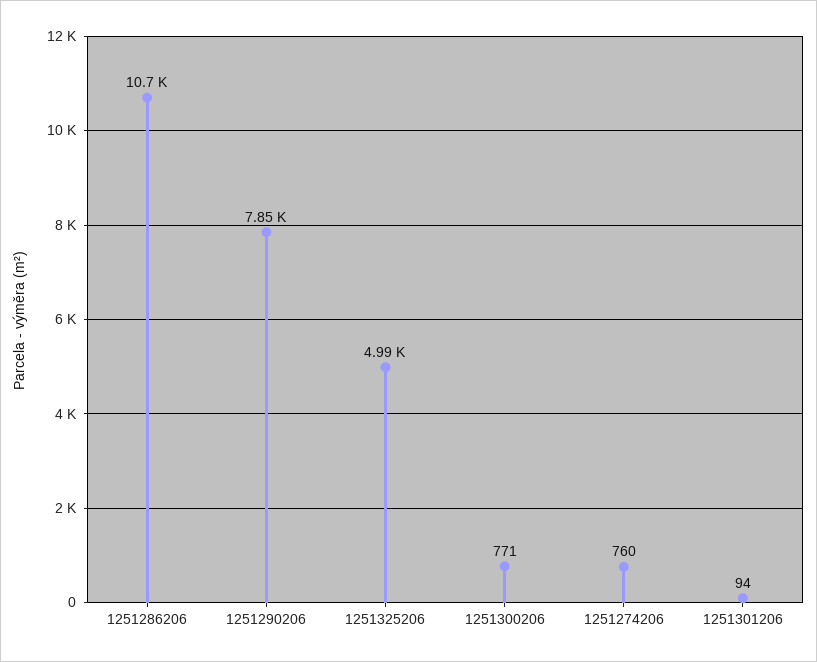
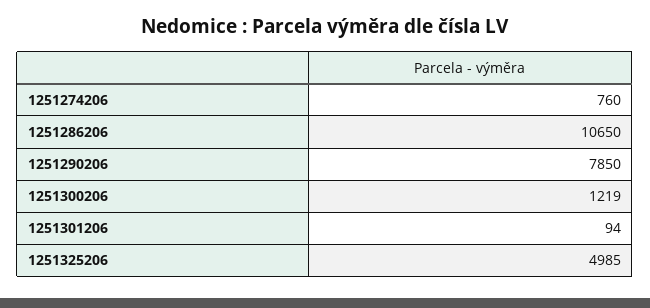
  {
    "1251286206": 10650,
    "1251290206": 7850,
    "1251325206": 4985,
-   "1251300206": 771,
+   "1251300206": 1219,
    "1251274206": 760,
    "1251301206": 94
  }

